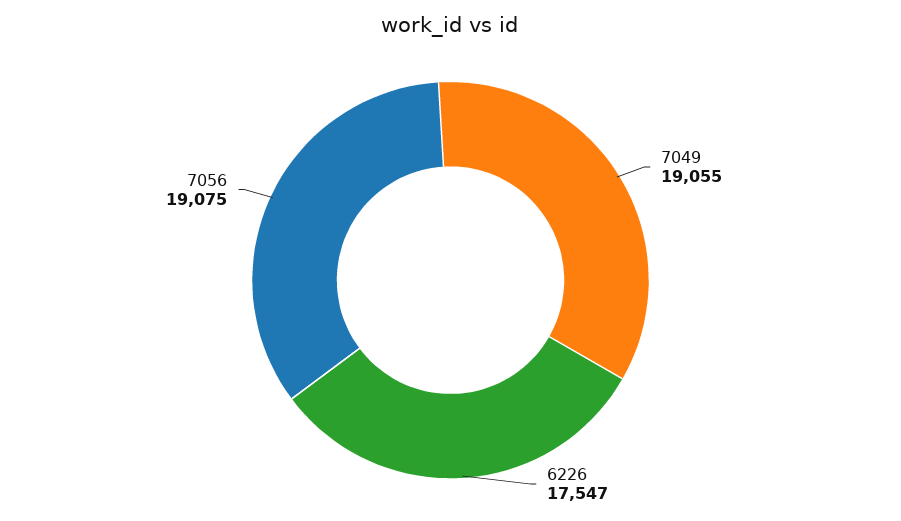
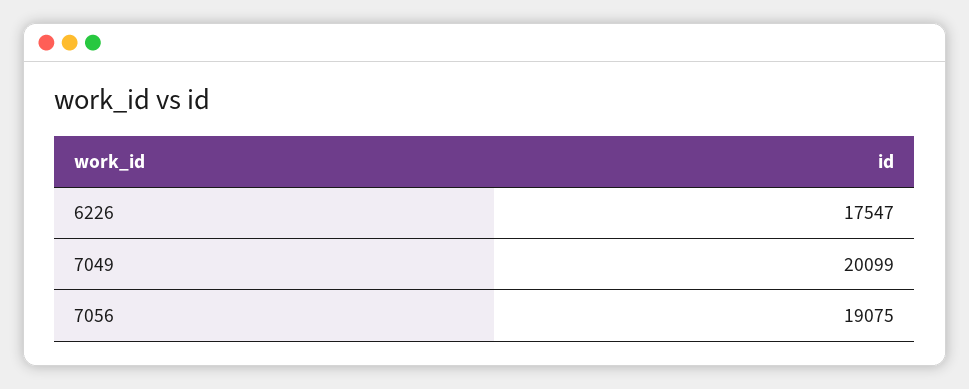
  {
-   "7049": 19055,
+   "7049": 20099,
    "6226": 17547,
    "7056": 19075
  }

